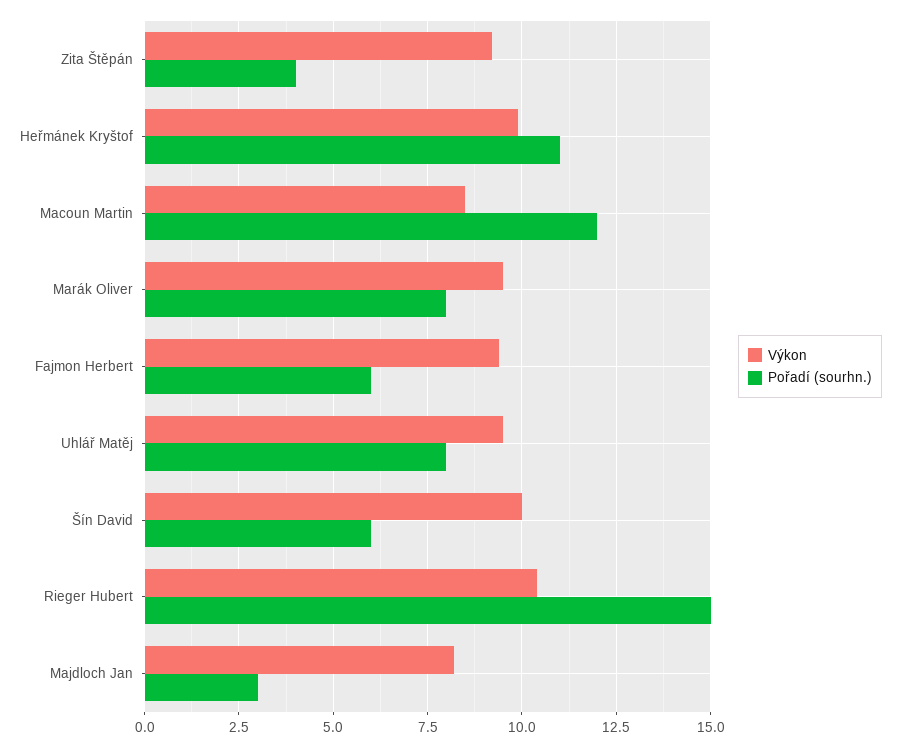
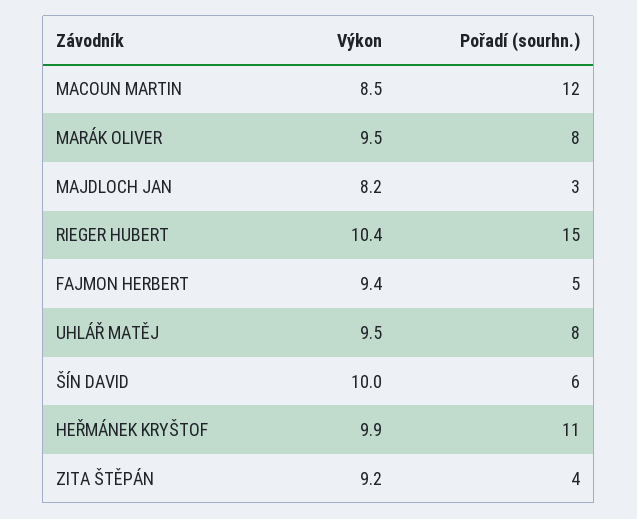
  {
    "Výkon": {
      "Zita Štěpán": 9.2,
      "Heřmánek Kryštof": 9.9,
      "Macoun Martin": 8.5,
      "Marák Oliver": 9.5,
      "Fajmon Herbert": 9.4,
      "Uhlář Matěj": 9.5,
      "Šín David": 10,
      "Rieger Hubert": 10.4,
      "Majdloch Jan": 8.2
    },
    "Pořadí (sourhn.)": {
      "Zita Štěpán": 4,
      "Heřmánek Kryštof": 11,
      "Macoun Martin": 12,
      "Marák Oliver": 8,
-     "Fajmon Herbert": 6,
+     "Fajmon Herbert": 5,
      "Uhlář Matěj": 8,
      "Šín David": 6,
      "Rieger Hubert": 15,
      "Majdloch Jan": 3
    }
  }

